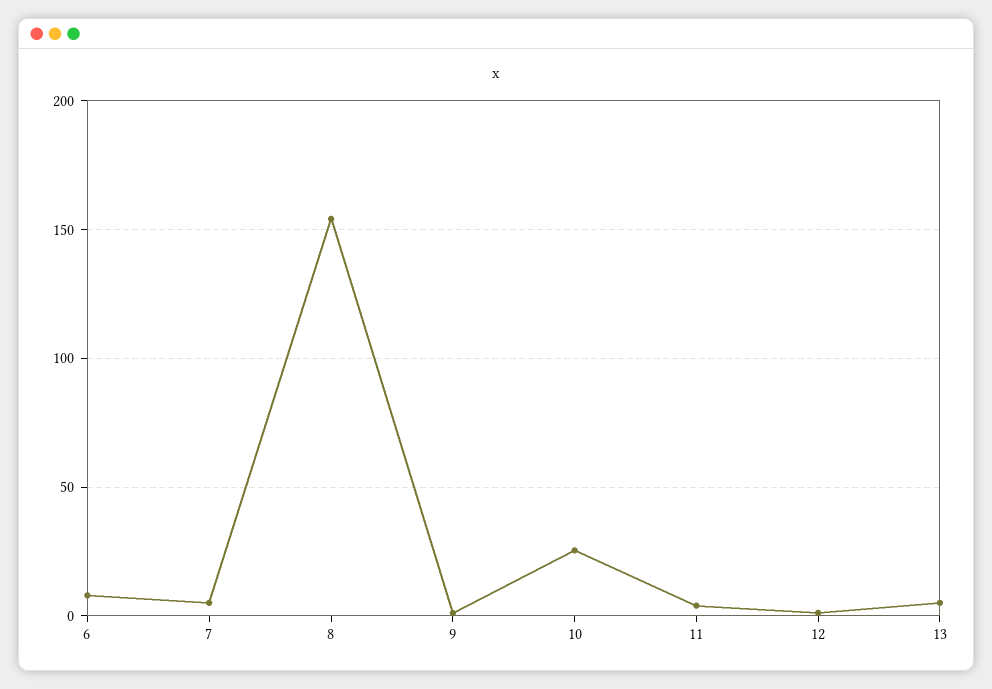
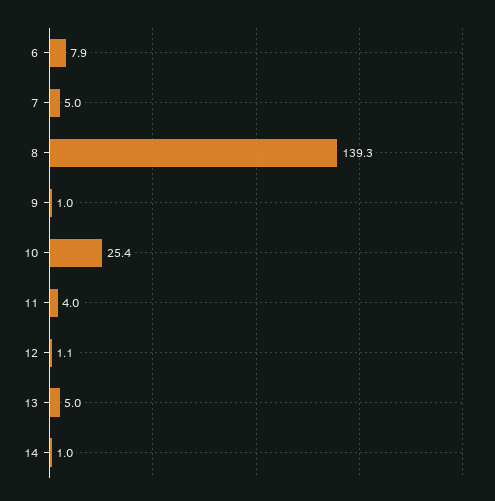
  {
    "6": 7.9,
    "7": 5,
-   "8": 155,
+   "8": 139.3,
    "9": 1,
    "10": 25.4,
    "11": 4,
    "12": 1.1,
-   "13": 5
+   "13": 5,
+   "14": 1
  }

